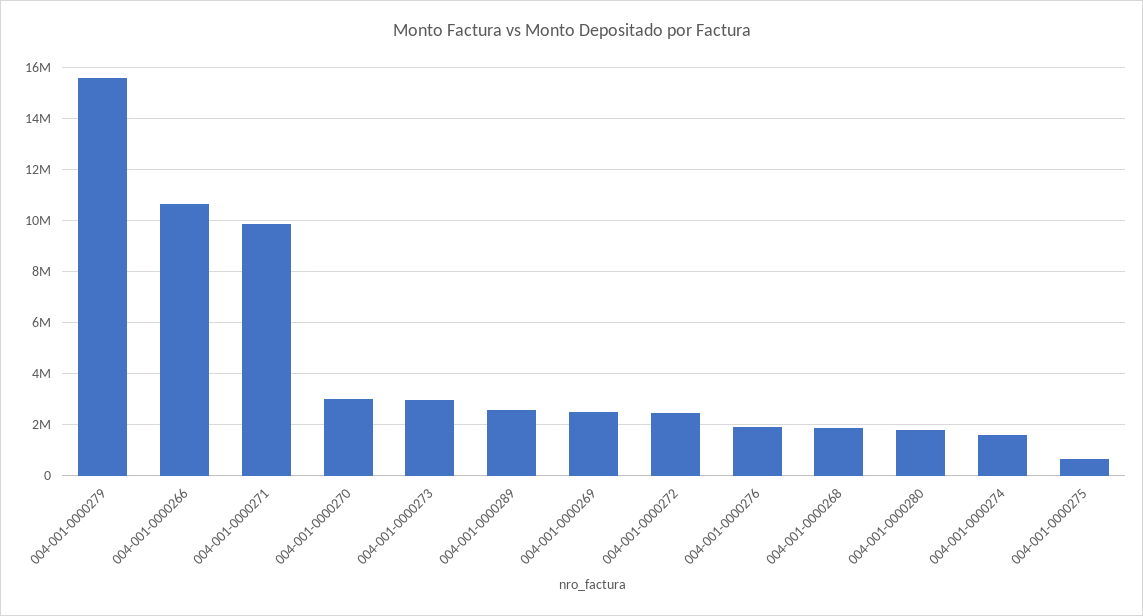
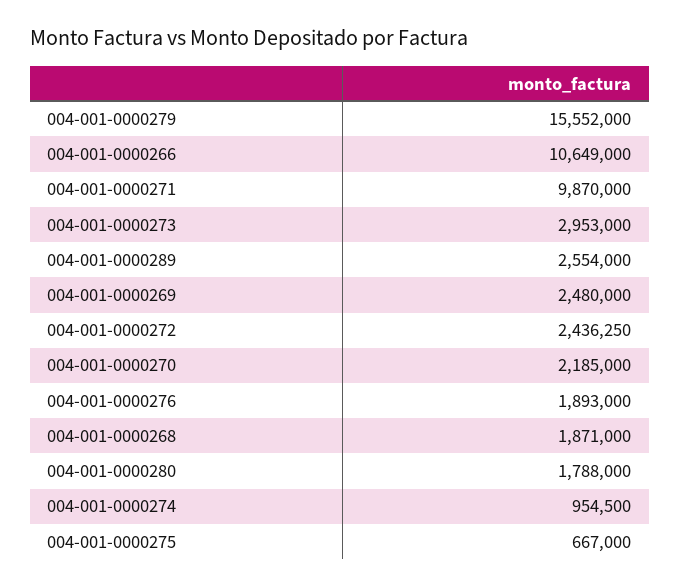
  {
    "004-001-0000279": 15552000,
    "004-001-0000266": 10649000,
    "004-001-0000271": 9870000,
-   "004-001-0000270": 3000000,
+   "004-001-0000270": 2185000,
    "004-001-0000273": 2953000,
    "004-001-0000289": 2554000,
    "004-001-0000269": 2480000,
    "004-001-0000272": 2436250,
    "004-001-0000276": 1893000,
    "004-001-0000268": 1871000,
    "004-001-0000280": 1788000,
-   "004-001-0000274": 1500000,
+   "004-001-0000274": 954500,
    "004-001-0000275": 667000
  }

